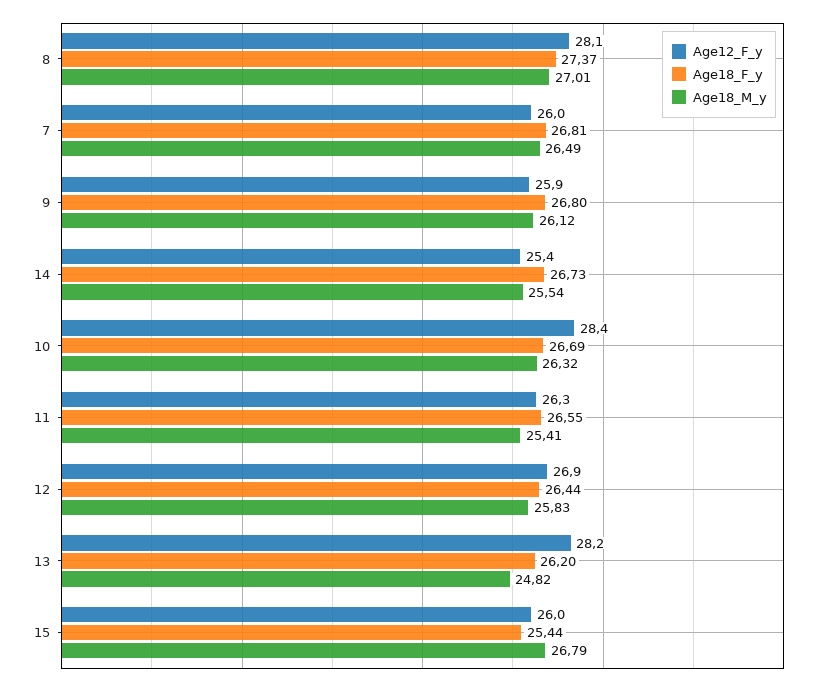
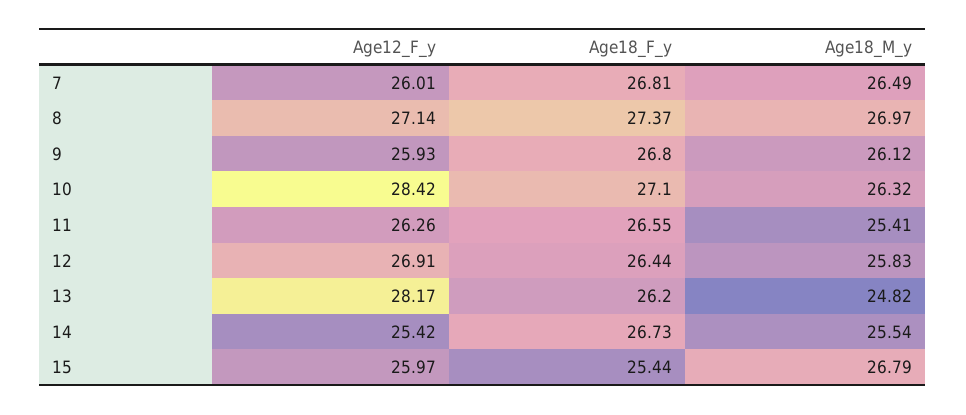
  {
    "Age12_F_y": {
-     "8": 28.1,
+     "8": 27.14,
      "7": 26.01,
      "9": 25.93,
      "14": 25.42,
      "10": 28.42,
      "11": 26.26,
      "12": 26.91,
      "13": 28.17,
      "15": 25.97
    },
    "Age18_F_y": {
      "8": 27.37,
      "7": 26.81,
      "9": 26.8,
      "14": 26.73,
-     "10": 26.69,
+     "10": 27.1,
      "11": 26.55,
      "12": 26.44,
      "13": 26.2,
      "15": 25.44
    },
    "Age18_M_y": {
-     "8": 27.01,
+     "8": 26.97,
      "7": 26.49,
      "9": 26.12,
      "14": 25.54,
      "10": 26.32,
      "11": 25.41,
      "12": 25.83,
      "13": 24.82,
      "15": 26.79
    }
  }

